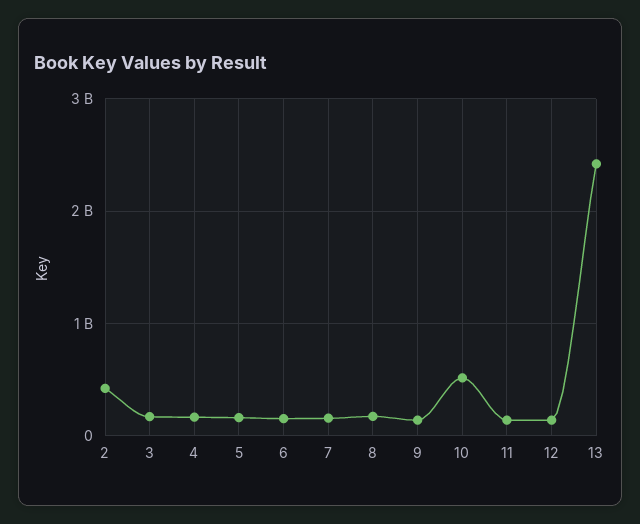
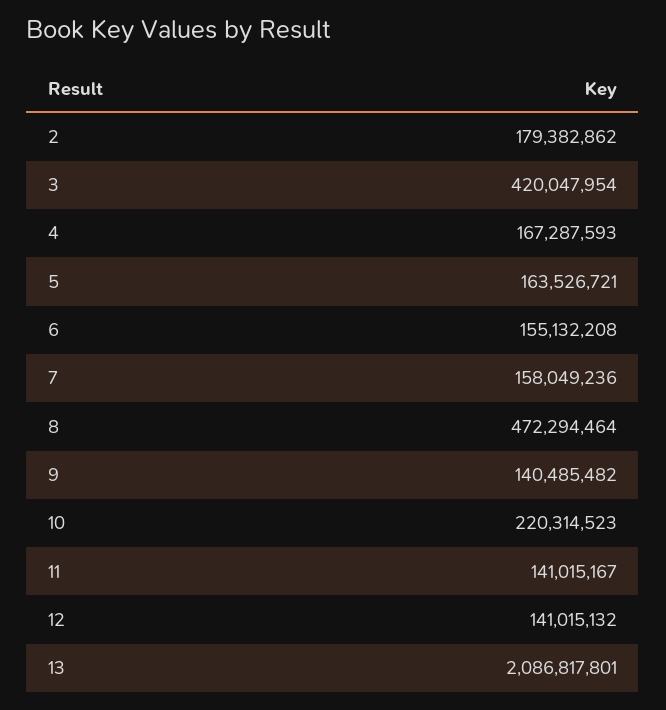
  {
-   "2": 400000000,
+   "2": 179382862,
-   "3": 200000000,
+   "3": 420047954,
    "4": 167287593,
    "5": 163526721,
    "6": 155132208,
    "7": 158049236,
-   "8": 200000000,
+   "8": 472294464,
    "9": 140485482,
-   "10": 500000000,
+   "10": 220314523,
    "11": 141015167,
    "12": 141015132,
-   "13": 2400000000
+   "13": 2086817801
  }

